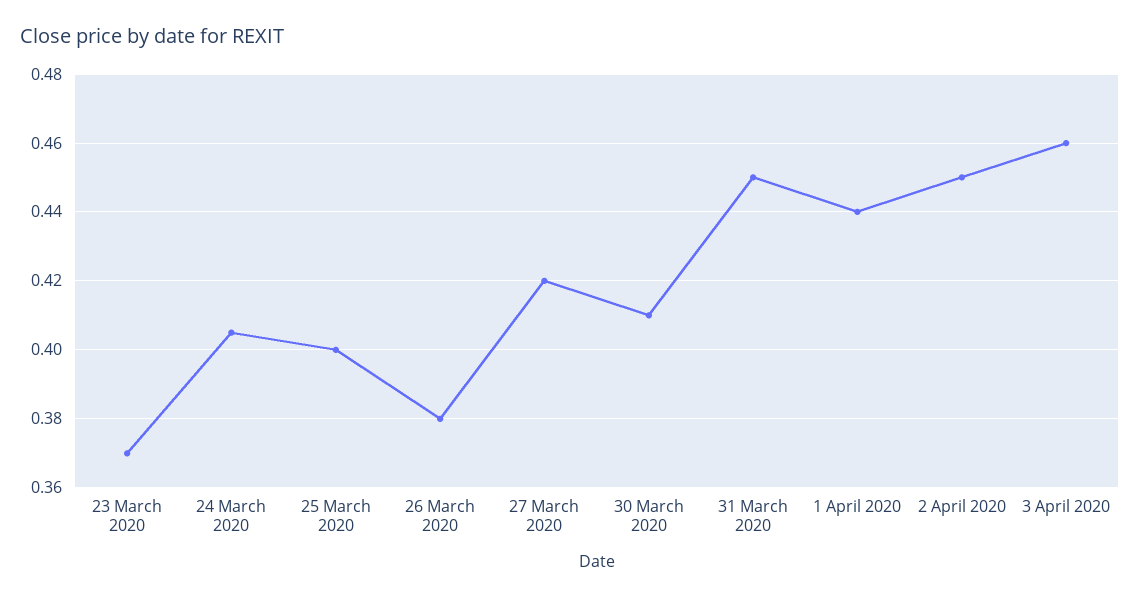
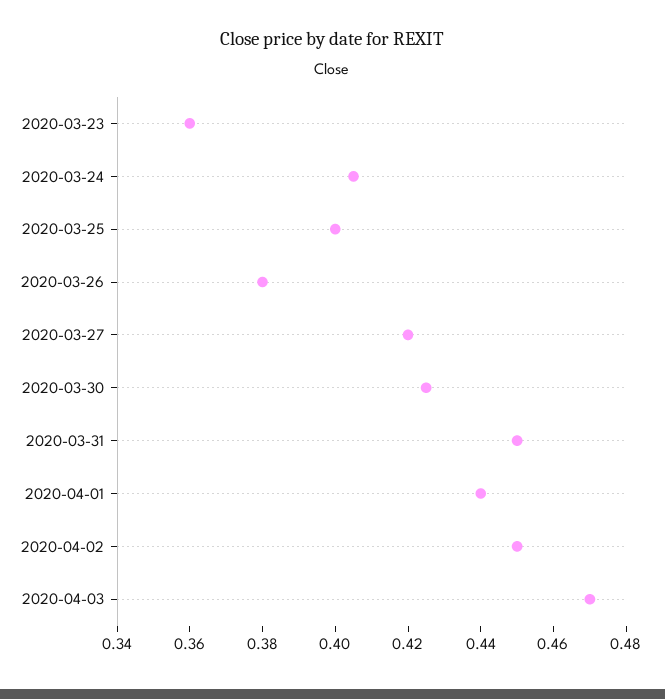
  {
-   "23 March 2020": 0.37,
+   "23 March 2020": 0.36,
    "24 March 2020": 0.405,
    "25 March 2020": 0.4,
    "26 March 2020": 0.38,
    "27 March 2020": 0.42,
-   "30 March 2020": 0.41,
+   "30 March 2020": 0.425,
    "31 March 2020": 0.45,
    "1 April 2020": 0.44,
    "2 April 2020": 0.45,
-   "3 April 2020": 0.46
+   "3 April 2020": 0.47
  }

